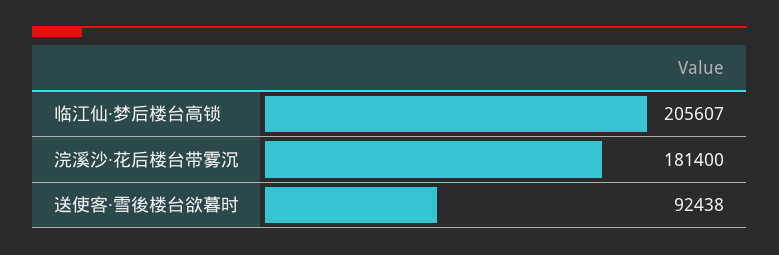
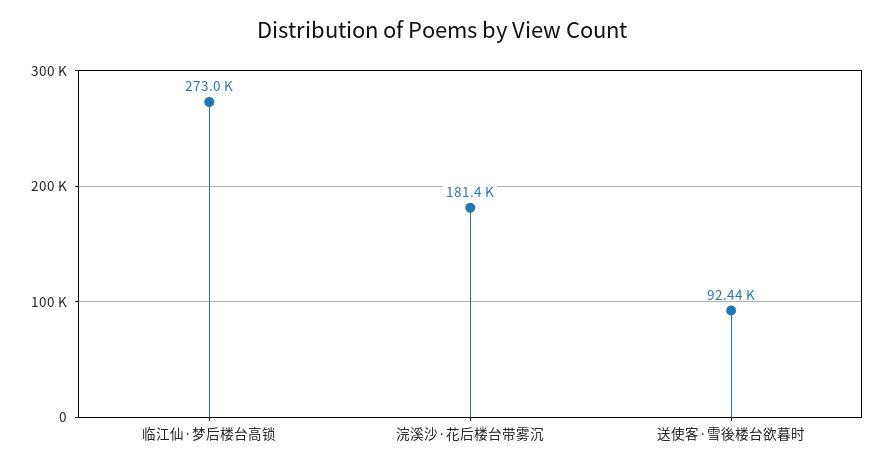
  {
-   "临江仙·梦后楼台高锁": 205607,
+   "临江仙·梦后楼台高锁": 273000,
    "浣溪沙·花后楼台带雾沉": 181400,
    "送使客·雪後楼台欲暮时": 92438
  }

